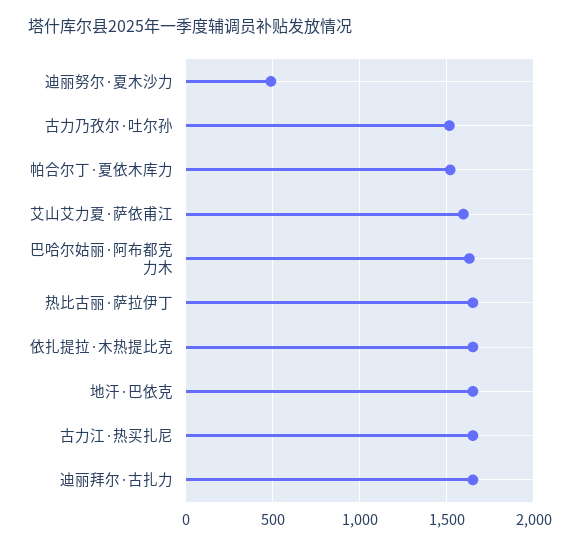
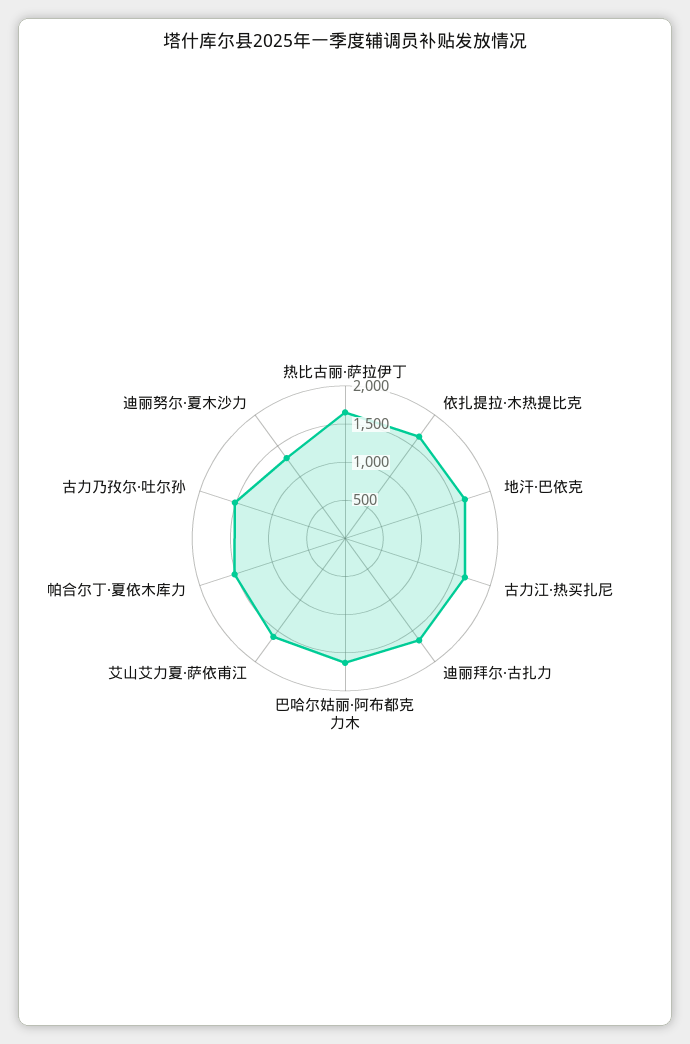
  {
-   "迪丽努尔·夏木沙力": 500,
+   "迪丽努尔·夏木沙力": 1250,
    "古力乃孜尔·吐尔孙": 1500,
    "帕合尔丁·夏依木库力": 1500,
    "艾山艾力夏·萨依甫江": 1600,
    "巴哈尔姑丽·阿布都克力木": 1650,
    "热比古丽·萨拉伊丁": 1650,
    "依扎提拉·木热提比克": 1650,
    "地汗·巴依克": 1650,
    "古力江·热买扎尼": 1650,
    "迪丽拜尔·古扎力": 1650
  }

